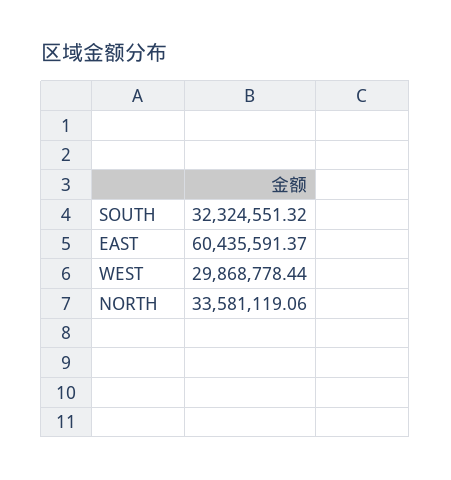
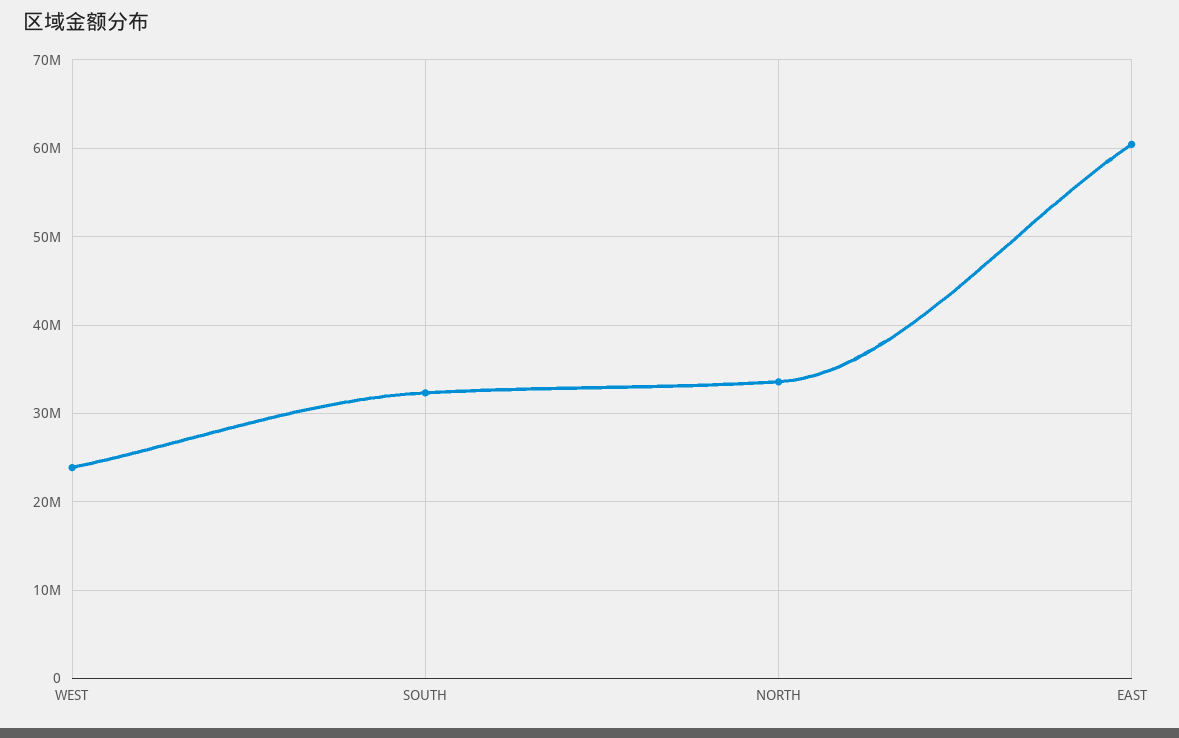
  {
    "SOUTH": 32324551.32,
    "EAST": 60435591.37,
-   "WEST": 29868778.44,
+   "WEST": 24000000,
    "NORTH": 33581119.06
  }

